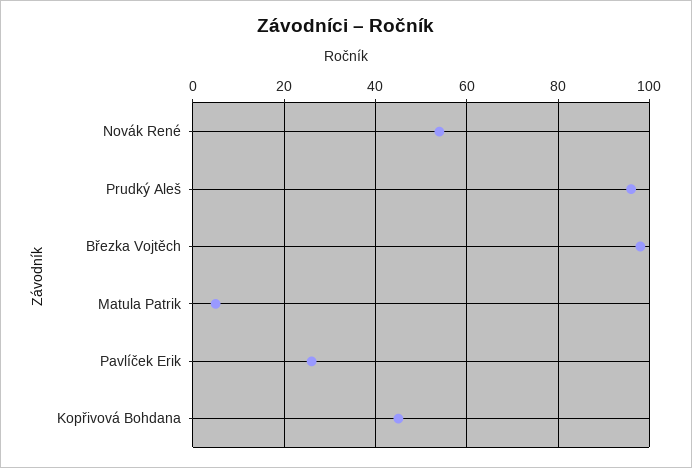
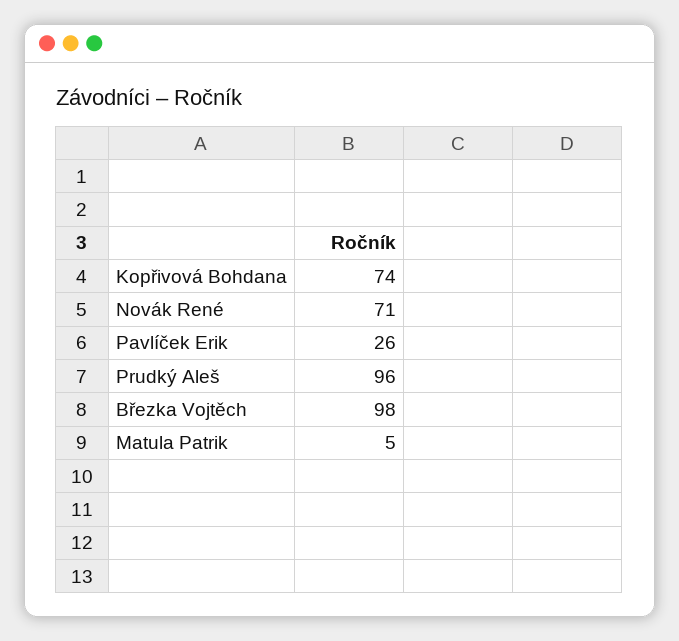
  {
-   "Novák René": 55,
+   "Novák René": 71,
    "Prudký Aleš": 96,
    "Březka Vojtěch": 98,
    "Matula Patrik": 5,
    "Pavlíček Erik": 26,
-   "Kopřivová Bohdana": 45
+   "Kopřivová Bohdana": 74
  }

